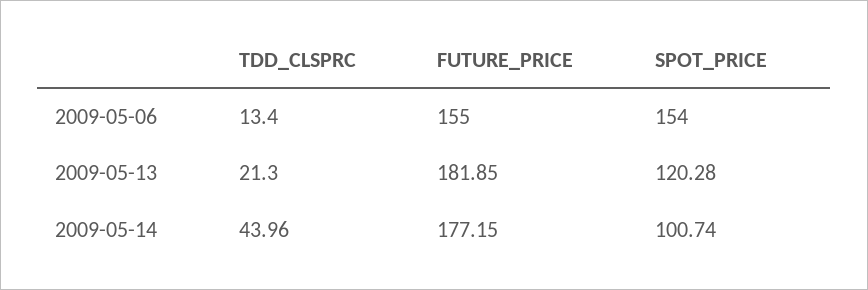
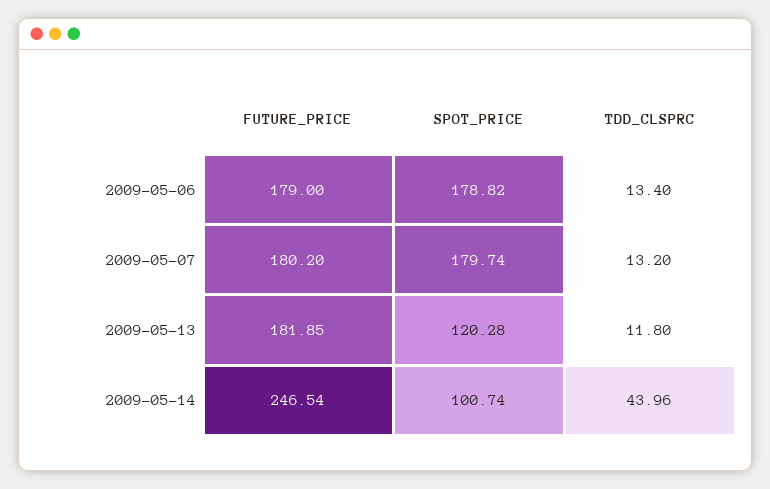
  {
    "TDD_CLSPRC": {
      "2009-05-06": 13.4,
-     "2009-05-13": 21.3,
+     "2009-05-13": 11.8,
-     "2009-05-14": 43.96
+     "2009-05-14": 43.96,
+     "2009-05-07": 13.2
    },
    "FUTURE_PRICE": {
-     "2009-05-06": 155,
+     "2009-05-06": 179,
      "2009-05-13": 181.85,
-     "2009-05-14": 177.15
+     "2009-05-14": 246.54,
+     "2009-05-07": 180.2
    },
    "SPOT_PRICE": {
-     "2009-05-06": 154,
+     "2009-05-06": 178.82,
      "2009-05-13": 120.28,
-     "2009-05-14": 100.74
+     "2009-05-14": 100.74,
+     "2009-05-07": 179.74
    }
  }

